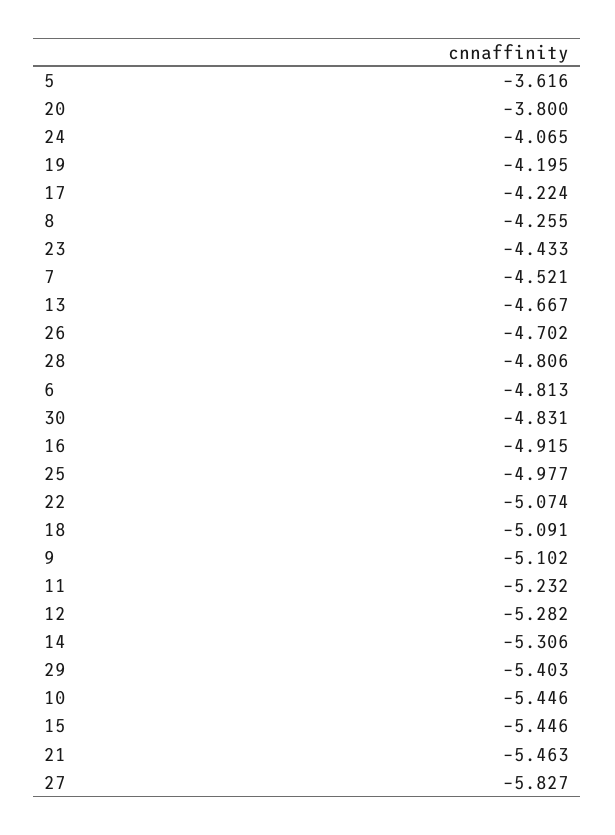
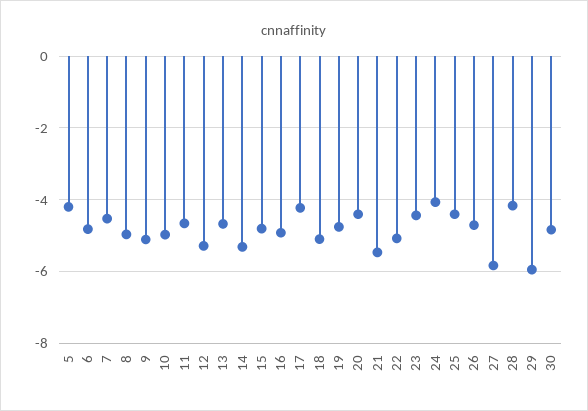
  {
-   "5": -3.616,
+   "5": -4.2,
-   "20": -3.8,
+   "20": -4.4,
    "24": -4.065,
-   "19": -4.195,
+   "19": -4.8,
    "17": -4.224,
-   "8": -4.255,
+   "8": -5,
    "23": -4.433,
    "7": -4.521,
    "13": -4.667,
    "26": -4.702,
-   "28": -4.806,
+   "28": -4.2,
    "6": -4.813,
    "30": -4.831,
    "16": -4.915,
-   "25": -4.977,
+   "25": -4.4,
    "22": -5.074,
    "18": -5.091,
    "9": -5.102,
-   "11": -5.232,
+   "11": -4.6,
    "12": -5.282,
    "14": -5.306,
-   "29": -5.403,
+   "29": -6,
-   "10": -5.446,
+   "10": -5,
-   "15": -5.446,
+   "15": -4.8,
    "21": -5.463,
    "27": -5.827
  }

